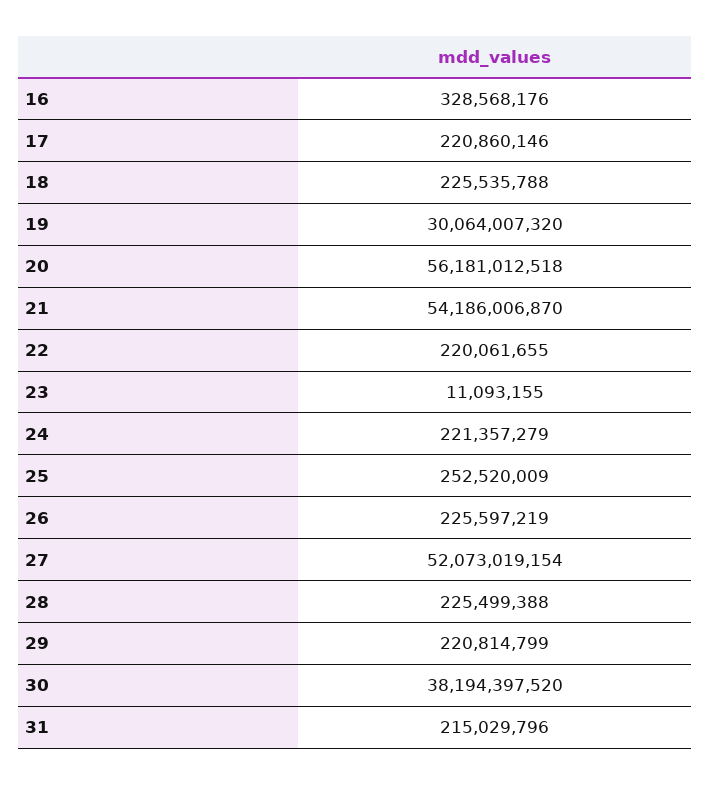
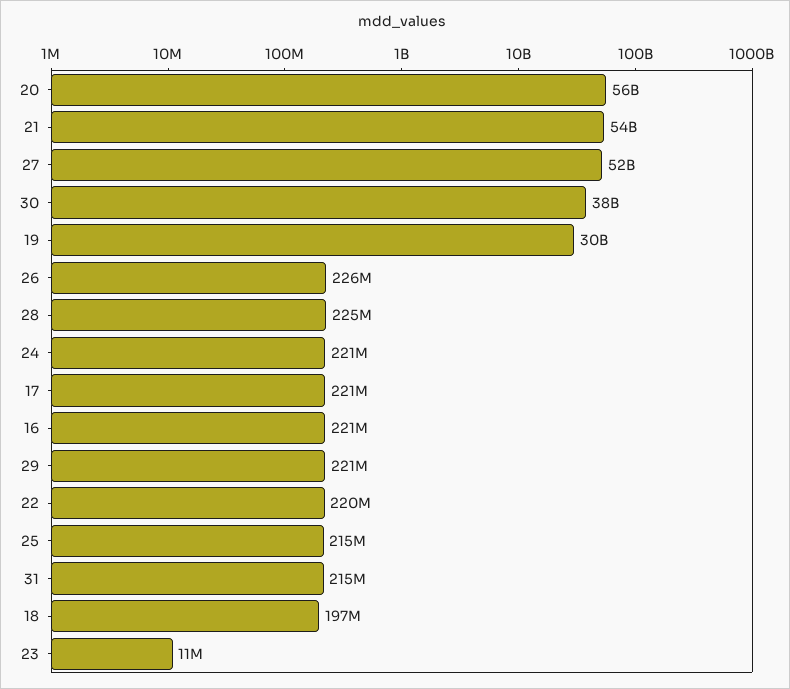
  {
-   "16": 328568176,
+   "16": 221000000,
    "17": 220860146,
-   "18": 225535788,
+   "18": 197000000,
    "19": 30064007320,
    "20": 56181012518,
    "21": 54186006870,
    "22": 220061655,
    "23": 11093155,
    "24": 221357279,
-   "25": 252520009,
+   "25": 215000000,
    "26": 225597219,
    "27": 52073019154,
    "28": 225499388,
    "29": 220814799,
    "30": 38194397520,
    "31": 215029796
  }

